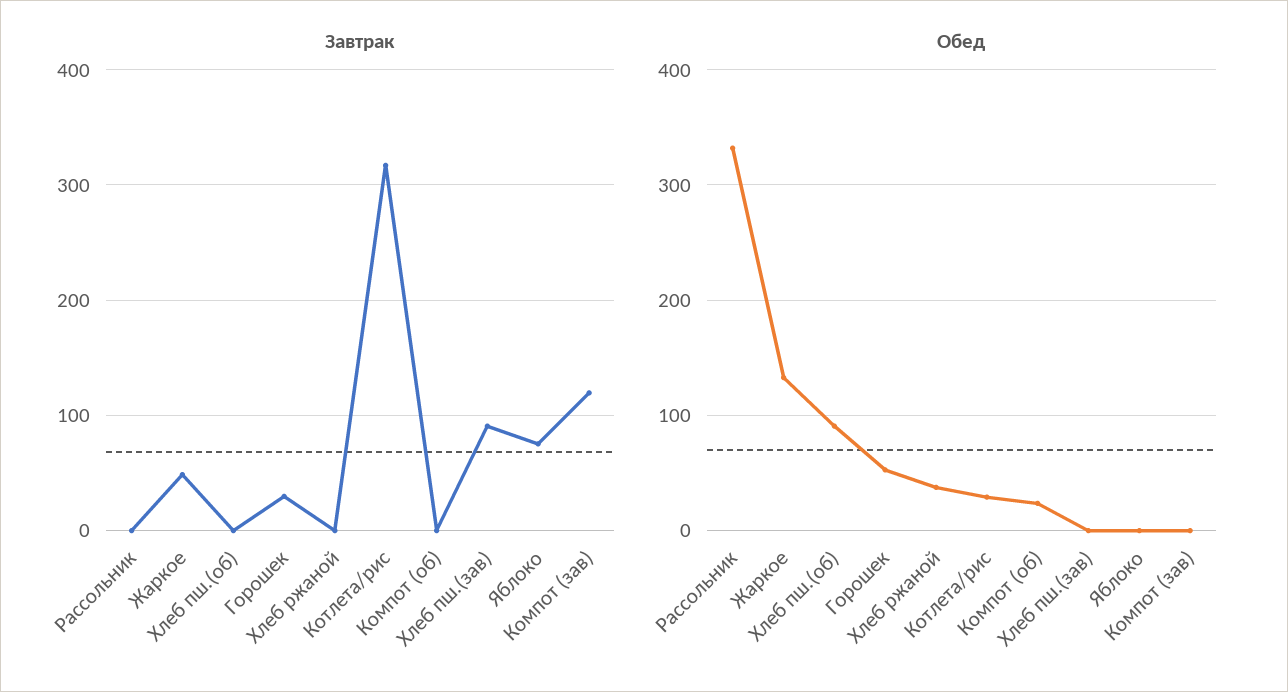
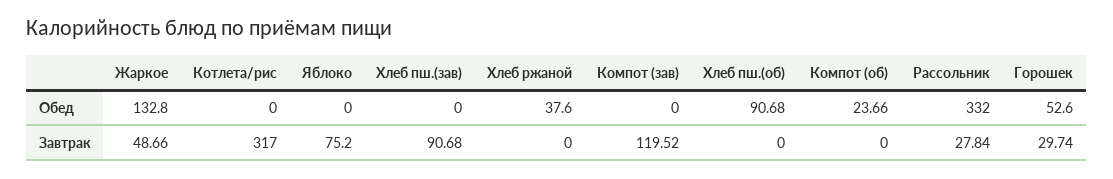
  {
    "Завтрак": {
-     "Рассольник": 0,
+     "Рассольник": 27.84,
      "Жаркое": 48.66,
      "Хлеб пш.(об)": 0,
      "Горошек": 29.74,
      "Хлеб ржаной": 0,
      "Котлета/рис": 317,
      "Компот (об)": 0,
      "Хлеб пш.(зав)": 90.68,
      "Яблоко": 75.2,
      "Компот (зав)": 119.52
    },
    "Обед": {
      "Рассольник": 332,
      "Жаркое": 132.8,
      "Хлеб пш.(об)": 90.68,
      "Горошек": 52.6,
      "Хлеб ржаной": 37.6,
-     "Котлета/рис": 30,
+     "Котлета/рис": 0,
      "Компот (об)": 23.66,
      "Хлеб пш.(зав)": 0,
      "Яблоко": 0,
      "Компот (зав)": 0
    }
  }

